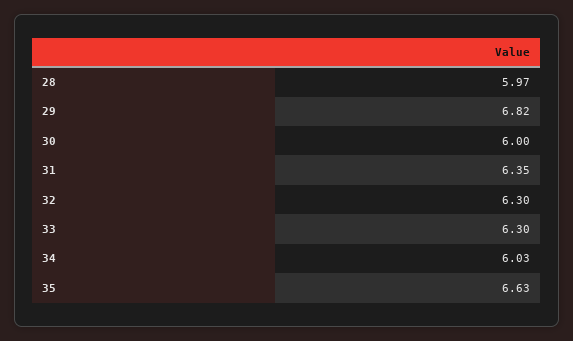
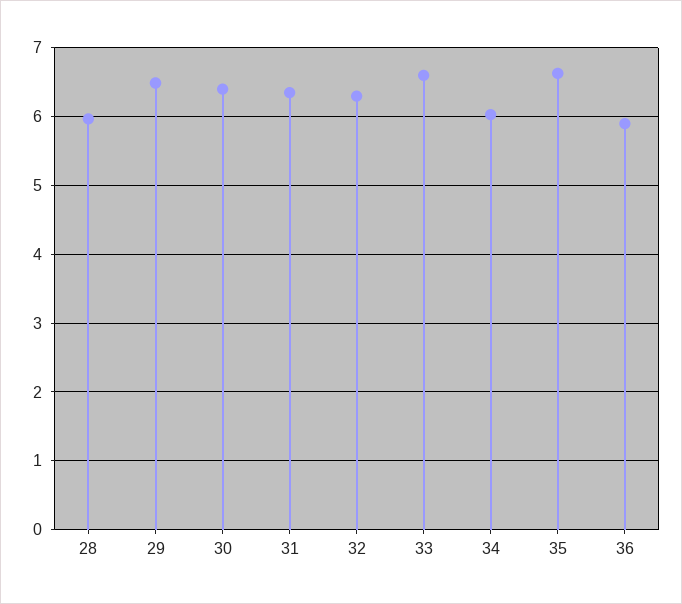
  {
    "28": 5.97,
-   "29": 6.82,
+   "29": 6.5,
-   "30": 6,
+   "30": 6.4,
    "31": 6.35,
    "32": 6.3,
-   "33": 6.3,
+   "33": 6.6,
    "34": 6.03,
-   "35": 6.63
+   "35": 6.63,
+   "36": 5.9
  }

